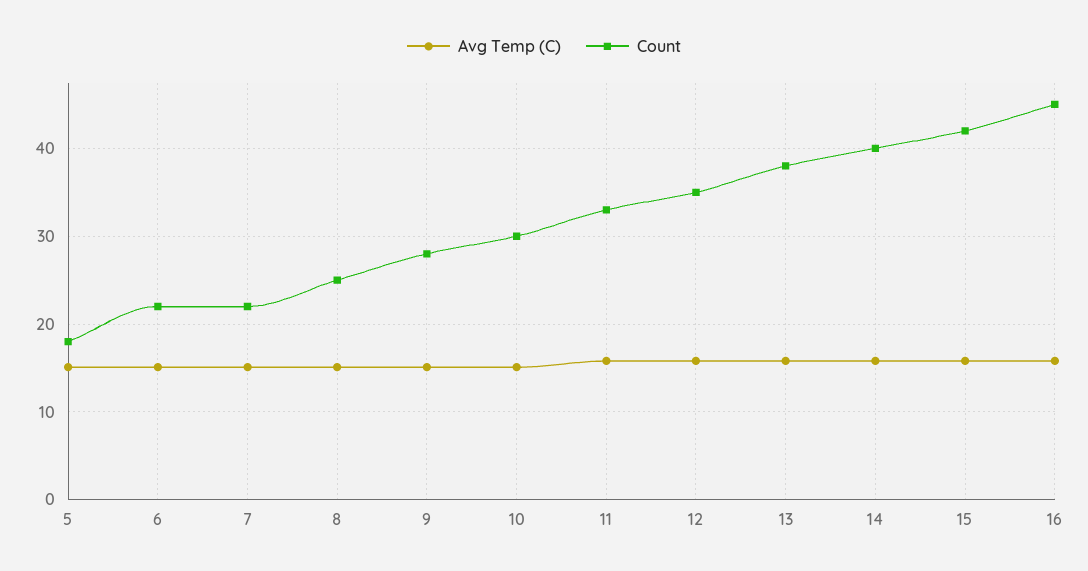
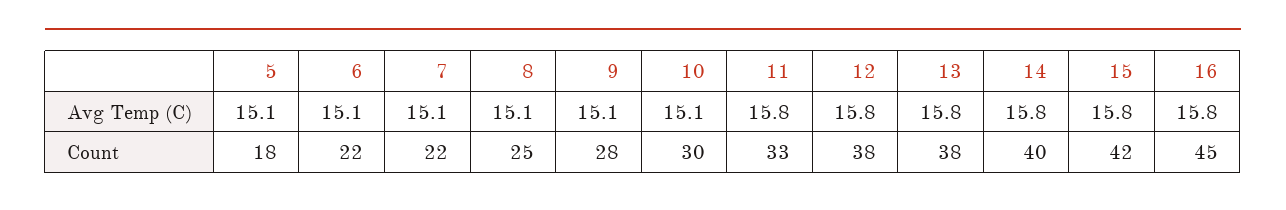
  {
    "Avg Temp (C)": {
      "5": 15.1,
      "6": 15.1,
      "7": 15.1,
      "8": 15.1,
      "9": 15.1,
      "10": 15.1,
      "11": 15.8,
      "12": 15.8,
      "13": 15.8,
      "14": 15.8,
      "15": 15.8,
      "16": 15.8
    },
    "Count": {
      "5": 18,
      "6": 22,
      "7": 22,
      "8": 25,
      "9": 28,
      "10": 30,
      "11": 33,
-     "12": 35,
+     "12": 38,
      "13": 38,
      "14": 40,
      "15": 42,
      "16": 45
    }
  }

